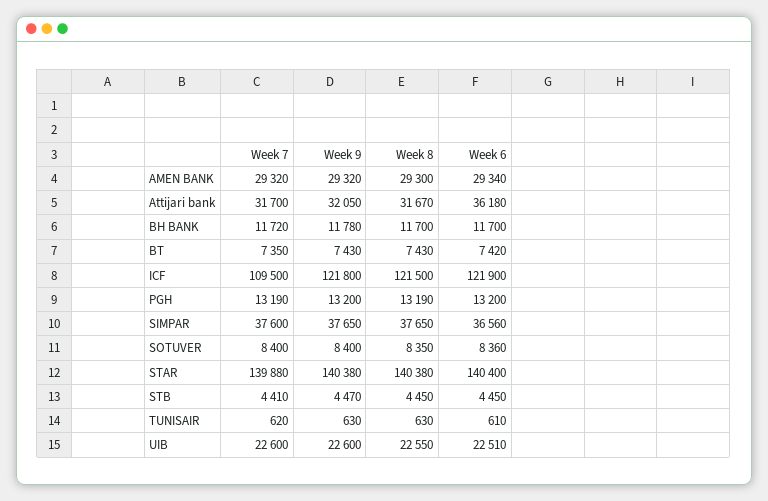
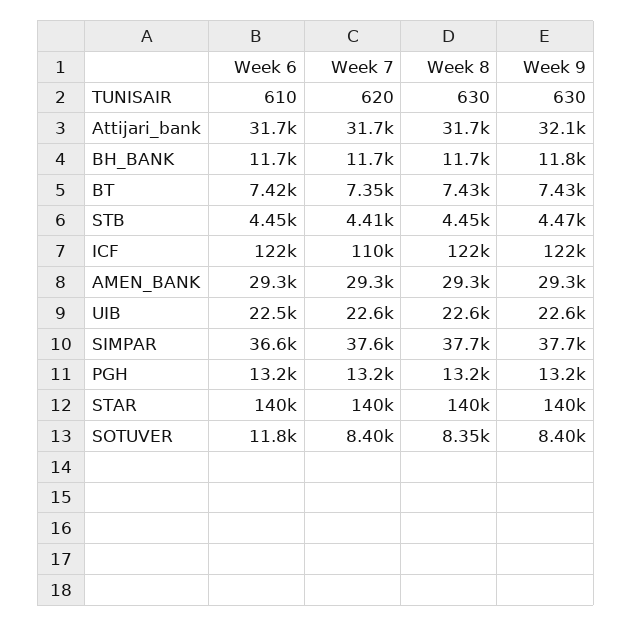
  {
    "Week 7": {
      "AMEN BANK": 29320,
      "Attijari bank": 31700,
      "BH BANK": 11720,
      "BT": 7350,
      "ICF": 109500,
      "PGH": 13190,
      "SIMPAR": 37600,
      "SOTUVER": 8400,
      "STAR": 139880,
      "STB": 4410,
      "TUNISAIR": 620,
      "UIB": 22600
    },
    "Week 9": {
      "AMEN BANK": 29320,
      "Attijari bank": 32050,
      "BH BANK": 11780,
      "BT": 7430,
      "ICF": 121800,
      "PGH": 13200,
      "SIMPAR": 37650,
      "SOTUVER": 8400,
      "STAR": 140380,
      "STB": 4470,
      "TUNISAIR": 630,
      "UIB": 22600
    },
    "Week 8": {
      "AMEN BANK": 29300,
      "Attijari bank": 31670,
      "BH BANK": 11700,
      "BT": 7430,
      "ICF": 121500,
      "PGH": 13190,
      "SIMPAR": 37650,
      "SOTUVER": 8350,
      "STAR": 140380,
      "STB": 4450,
      "TUNISAIR": 630,
      "UIB": 22550
    },
    "Week 6": {
      "AMEN BANK": 29340,
-     "Attijari bank": 36180,
+     "Attijari bank": 31700,
      "BH BANK": 11700,
      "BT": 7420,
      "ICF": 121900,
      "PGH": 13200,
      "SIMPAR": 36560,
-     "SOTUVER": 8360,
+     "SOTUVER": 11800,
      "STAR": 140400,
      "STB": 4450,
      "TUNISAIR": 610,
      "UIB": 22510
    }
  }

